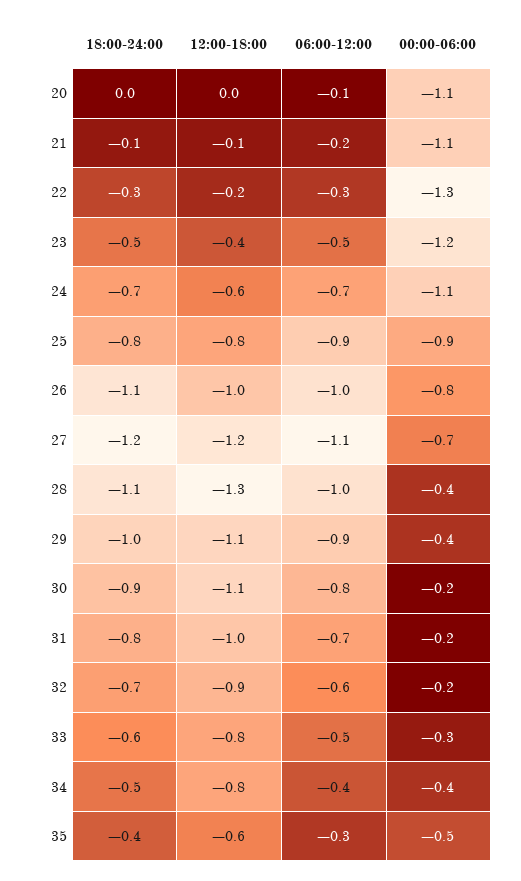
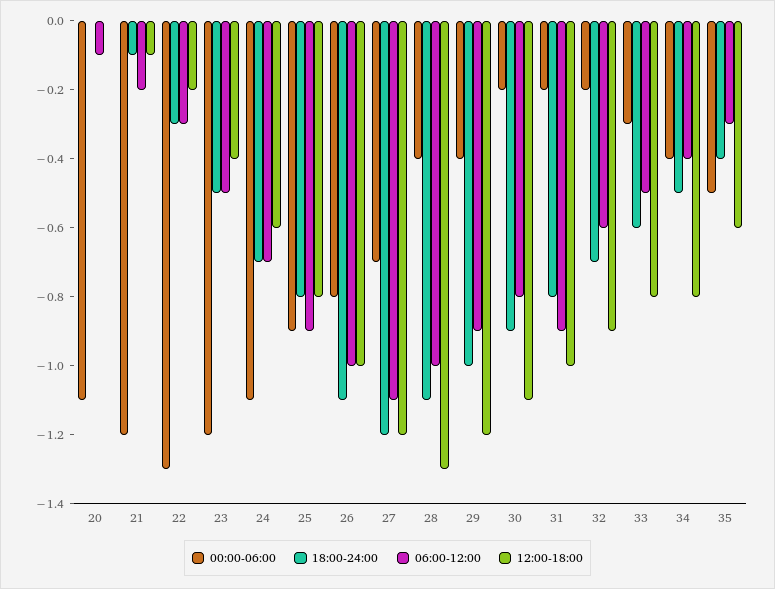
  {
    "18:00-24:00": {
      "20": 0,
      "21": -0.1,
      "22": -0.3,
      "23": -0.5,
      "24": -0.7,
      "25": -0.8,
      "26": -1.1,
      "27": -1.2,
      "28": -1.1,
      "29": -1,
      "30": -0.9,
      "31": -0.8,
      "32": -0.7,
      "33": -0.6,
      "34": -0.5,
      "35": -0.4
    },
    "12:00-18:00": {
      "20": 0,
      "21": -0.1,
      "22": -0.2,
      "23": -0.4,
      "24": -0.6,
      "25": -0.8,
      "26": -1,
      "27": -1.2,
      "28": -1.3,
-     "29": -1.1,
+     "29": -1.2,
      "30": -1.1,
      "31": -1,
      "32": -0.9,
      "33": -0.8,
      "34": -0.8,
      "35": -0.6
    },
    "06:00-12:00": {
      "20": -0.1,
      "21": -0.2,
      "22": -0.3,
      "23": -0.5,
      "24": -0.7,
      "25": -0.9,
      "26": -1,
      "27": -1.1,
      "28": -1,
      "29": -0.9,
      "30": -0.8,
-     "31": -0.7,
+     "31": -0.9,
      "32": -0.6,
      "33": -0.5,
      "34": -0.4,
      "35": -0.3
    },
    "00:00-06:00": {
      "20": -1.1,
-     "21": -1.1,
+     "21": -1.2,
      "22": -1.3,
      "23": -1.2,
      "24": -1.1,
      "25": -0.9,
      "26": -0.8,
      "27": -0.7,
      "28": -0.4,
      "29": -0.4,
      "30": -0.2,
      "31": -0.2,
      "32": -0.2,
      "33": -0.3,
      "34": -0.4,
      "35": -0.5
    }
  }

